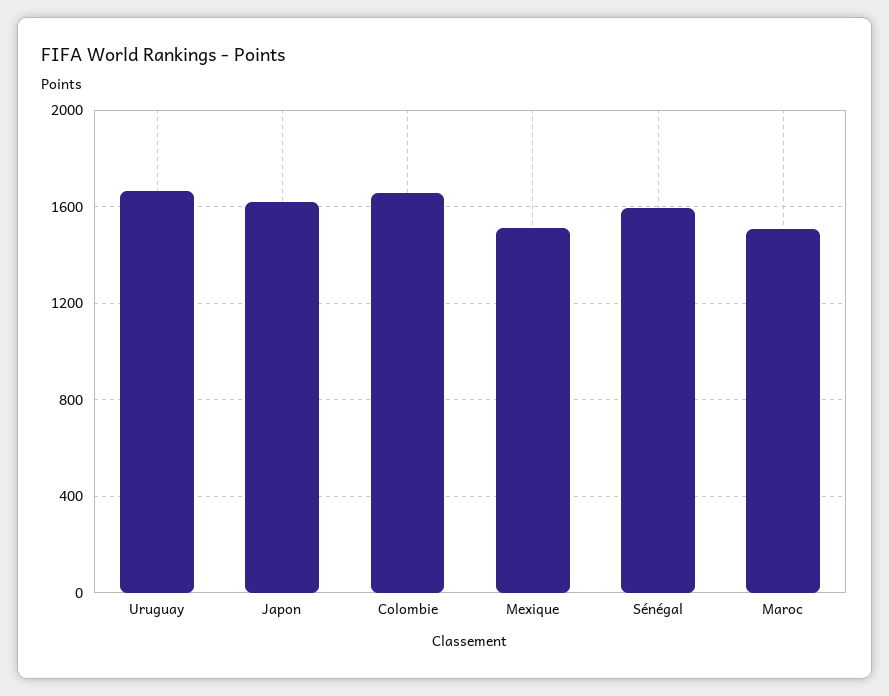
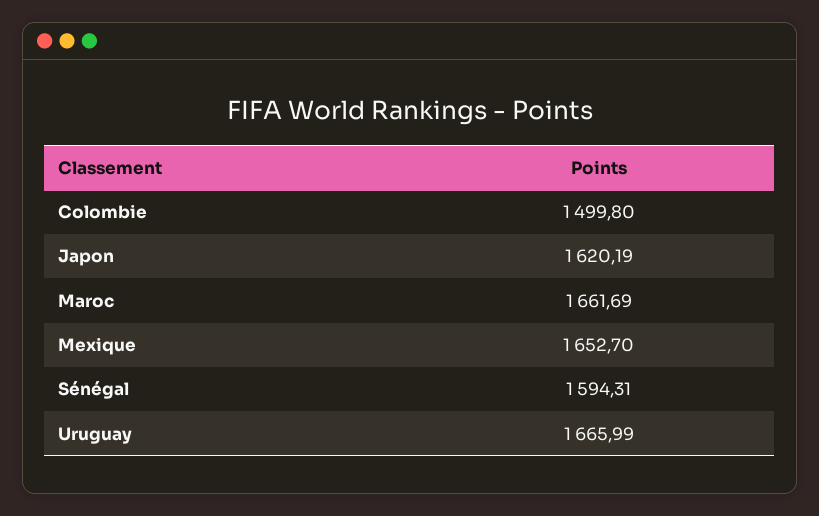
  {
    "Uruguay": 1665.99,
    "Japon": 1620.19,
-   "Colombie": 1650,
+   "Colombie": 1499.8,
-   "Mexique": 1500,
+   "Mexique": 1652.7,
    "Sénégal": 1594.31,
-   "Maroc": 1500
+   "Maroc": 1661.69
  }

